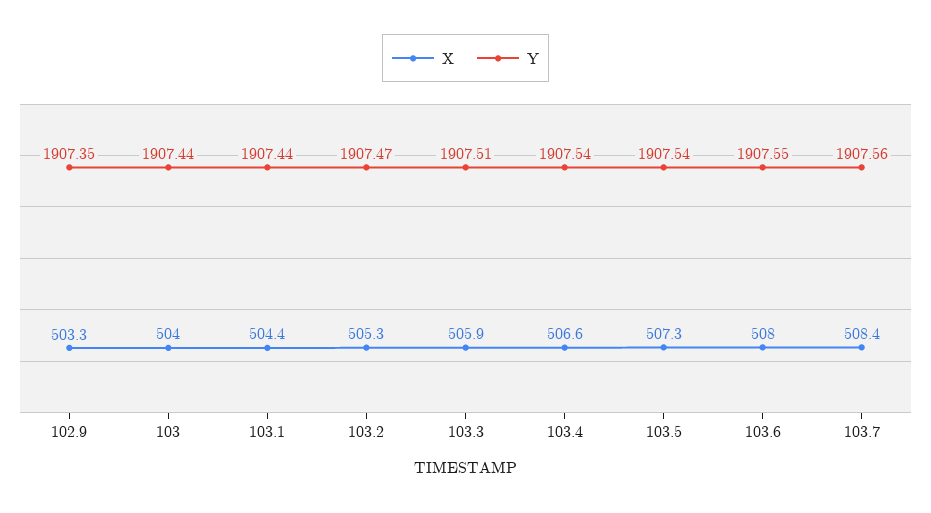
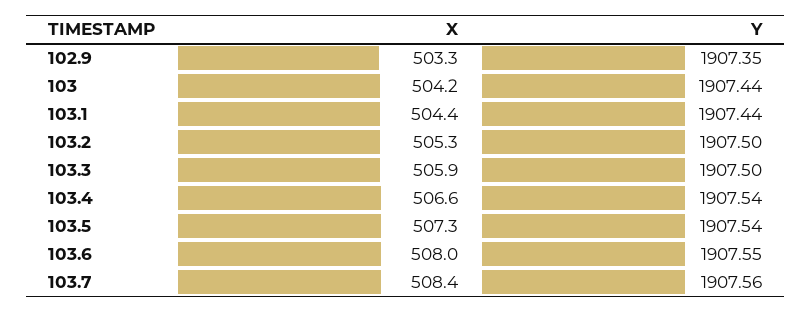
  {
    "X": {
      "102.9": 503.3,
-     "103": 504,
+     "103": 504.2,
      "103.1": 504.4,
      "103.2": 505.3,
      "103.3": 505.9,
      "103.4": 506.6,
      "103.5": 507.3,
      "103.6": 508,
      "103.7": 508.4
    },
    "Y": {
      "102.9": 1907.35,
      "103": 1907.44,
      "103.1": 1907.44,
-     "103.2": 1907.47,
+     "103.2": 1907.5,
-     "103.3": 1907.51,
+     "103.3": 1907.5,
      "103.4": 1907.54,
      "103.5": 1907.54,
      "103.6": 1907.55,
      "103.7": 1907.56
    }
  }

